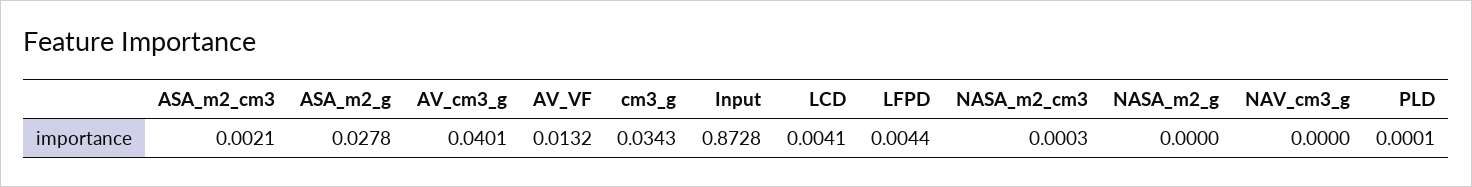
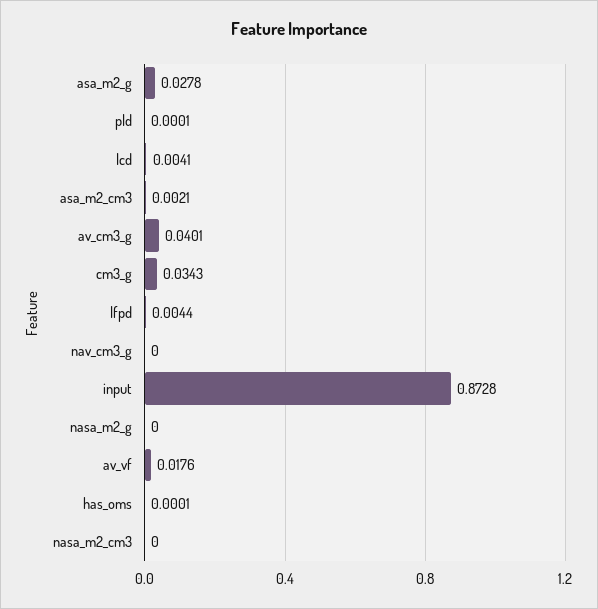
  {
    "ASA_m2_cm3": 0.0021,
    "ASA_m2_g": 0.0278,
    "AV_cm3_g": 0.0401,
-   "AV_VF": 0.0132,
+   "AV_VF": 0.0176,
    "cm3_g": 0.0343,
    "Input": 0.8728,
    "LCD": 0.0041,
    "LFPD": 0.0044,
-   "NASA_m2_cm3": 0.0003,
+   "NASA_m2_cm3": 0,
    "NASA_m2_g": 0,
    "NAV_cm3_g": 0,
-   "PLD": 0.0001
+   "PLD": 0.0001,
+   "has_oms": 0.0001
  }

